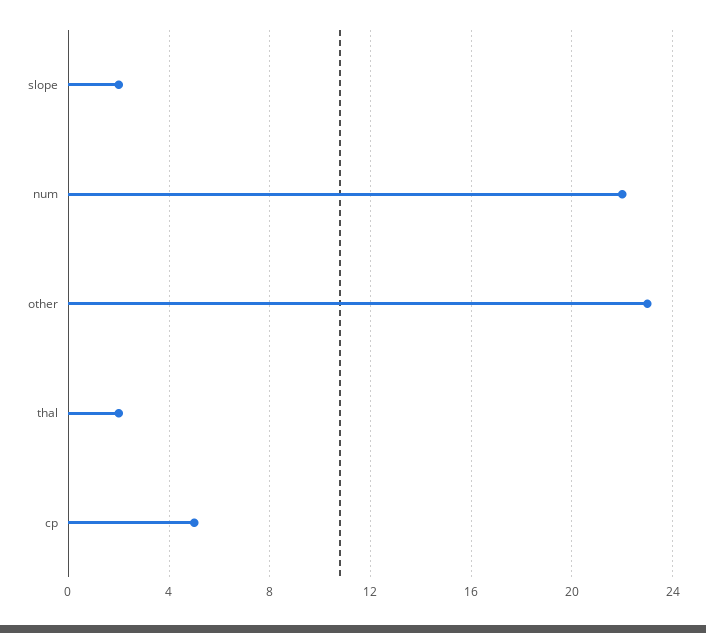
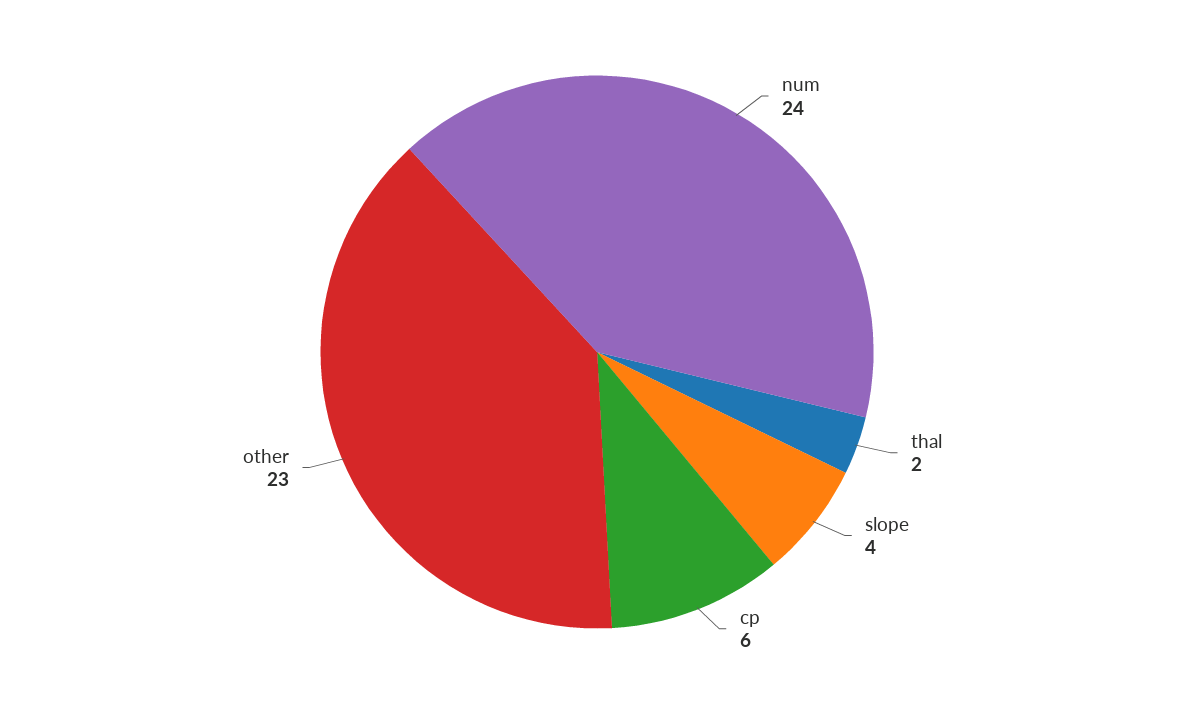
  {
-   "slope": 2,
+   "slope": 4,
-   "num": 22,
+   "num": 24,
    "other": 23,
    "thal": 2,
-   "cp": 5
+   "cp": 6
  }

